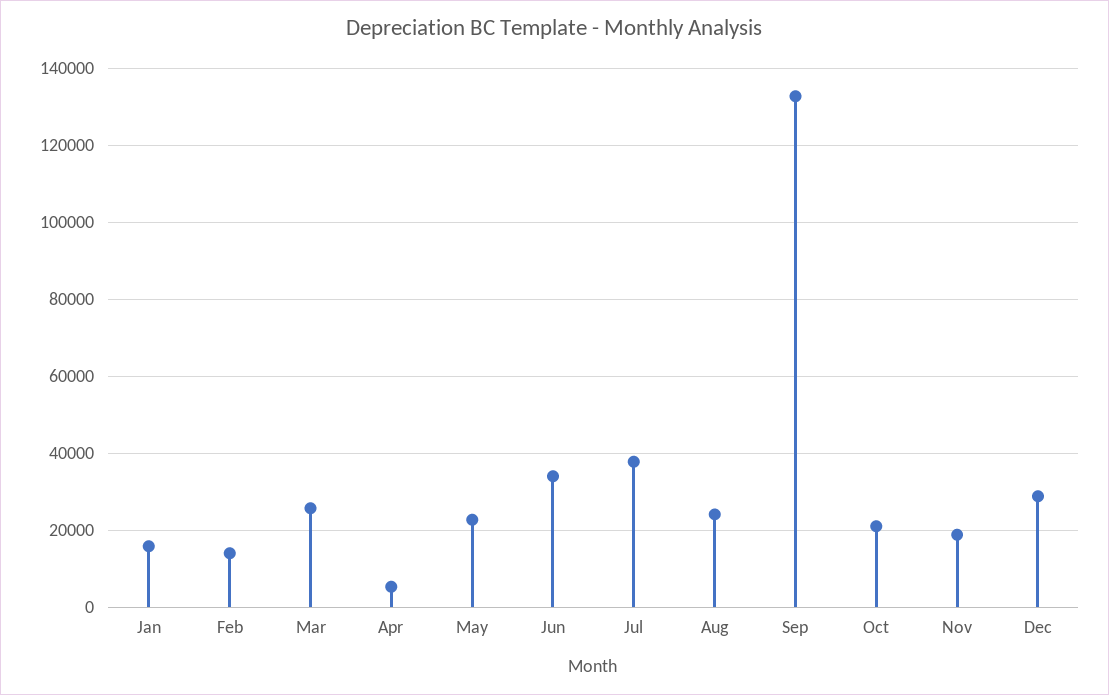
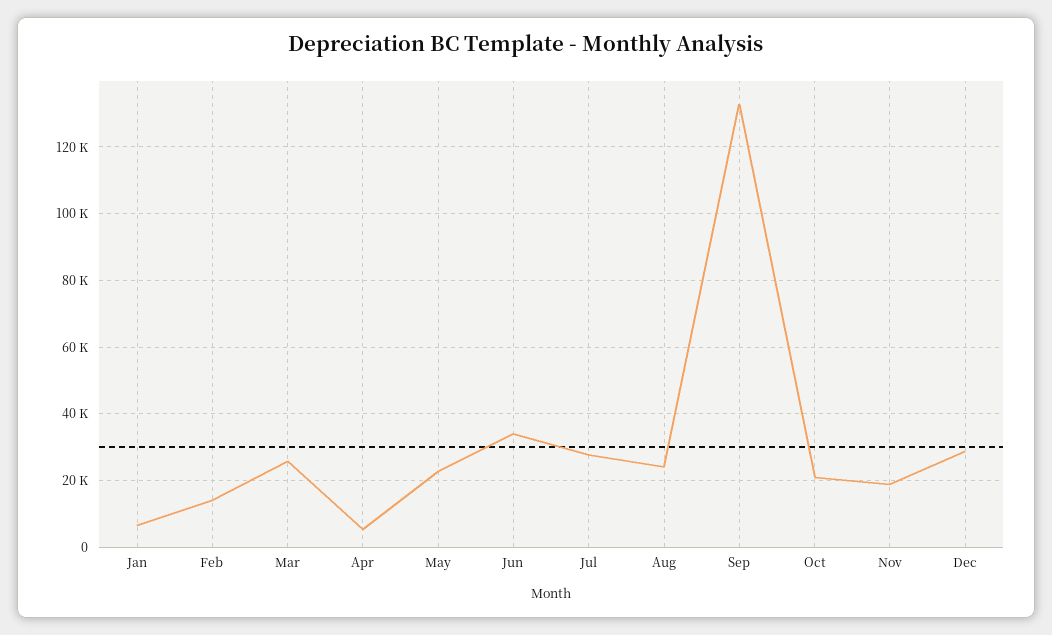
  {
-   "Jan": 16000,
+   "Jan": 6000,
    "Feb": 14000,
    "Mar": 26000,
    "Apr": 6000,
    "May": 22000,
    "Jun": 34000,
-   "Jul": 38000,
+   "Jul": 28000,
    "Aug": 24000,
    "Sep": 132000,
    "Oct": 20000,
    "Nov": 18000,
    "Dec": 28000
  }

